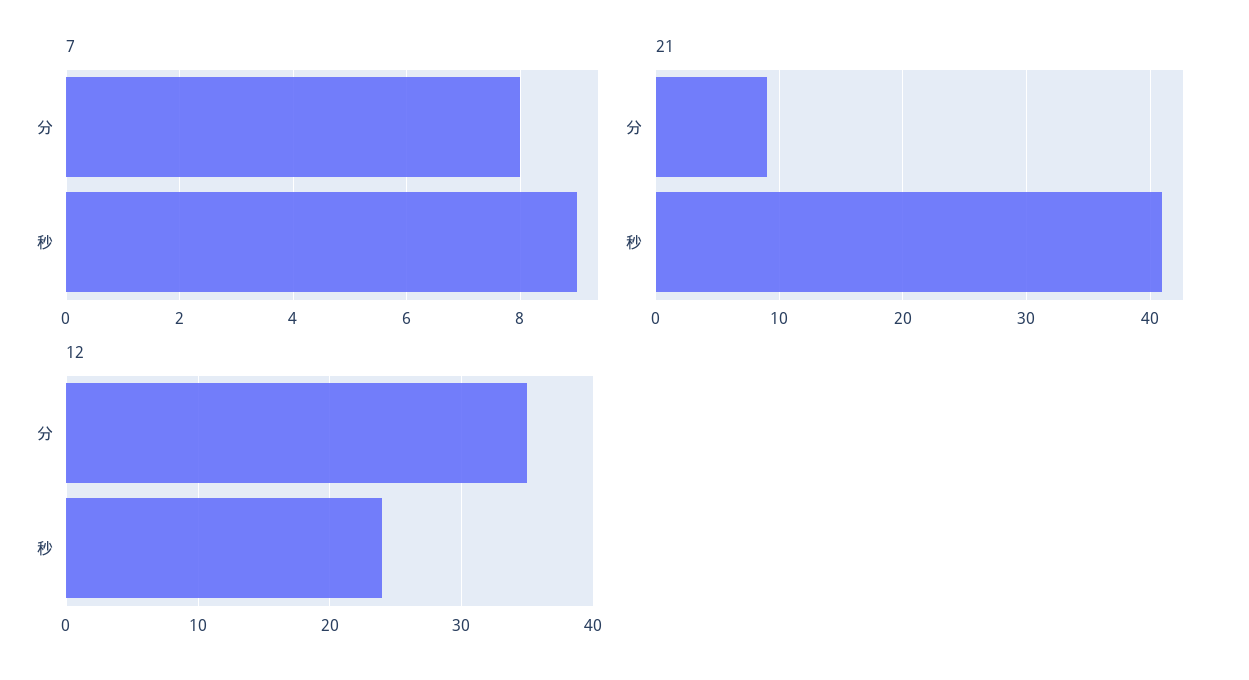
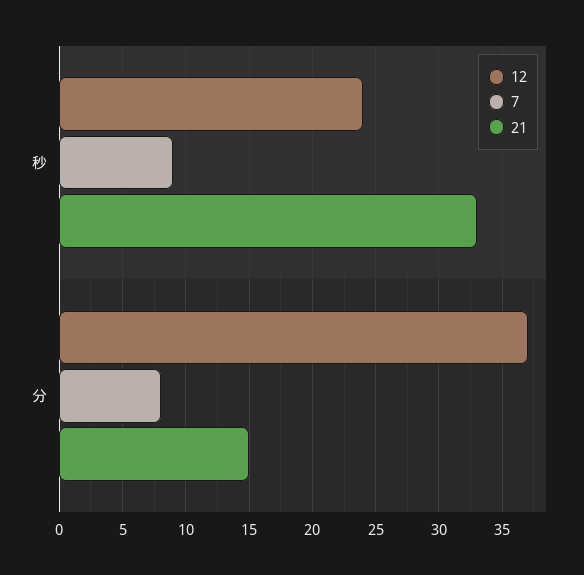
  {
    "7": {
      "分": 8,
      "秒": 9
    },
    "21": {
-     "分": 9,
+     "分": 15,
-     "秒": 41
+     "秒": 33
    },
    "12": {
-     "分": 35,
+     "分": 37,
      "秒": 24
    }
  }

